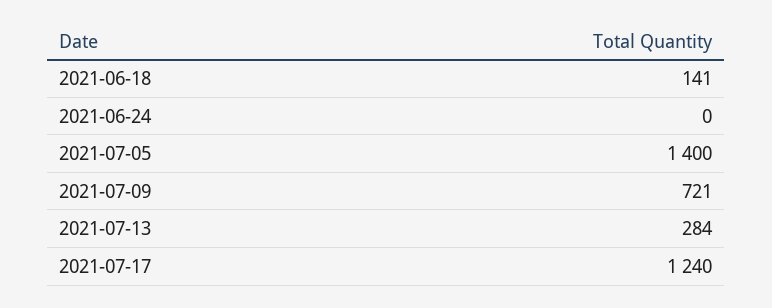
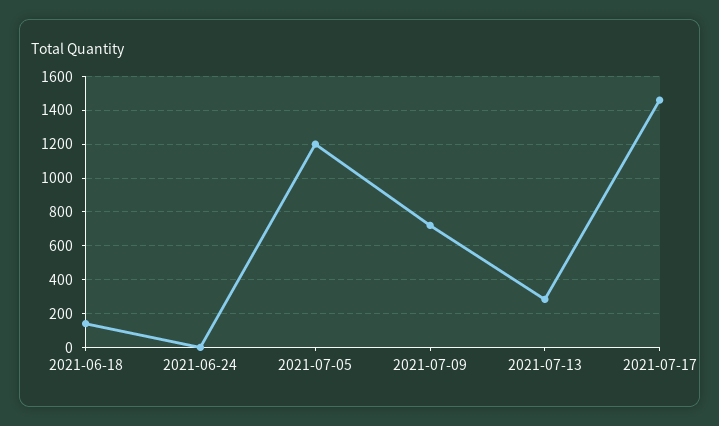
  {
    "2021-06-18": 141,
    "2021-06-24": 0,
-   "2021-07-05": 1400,
+   "2021-07-05": 1200,
    "2021-07-09": 721,
    "2021-07-13": 284,
-   "2021-07-17": 1240
+   "2021-07-17": 1450
  }

